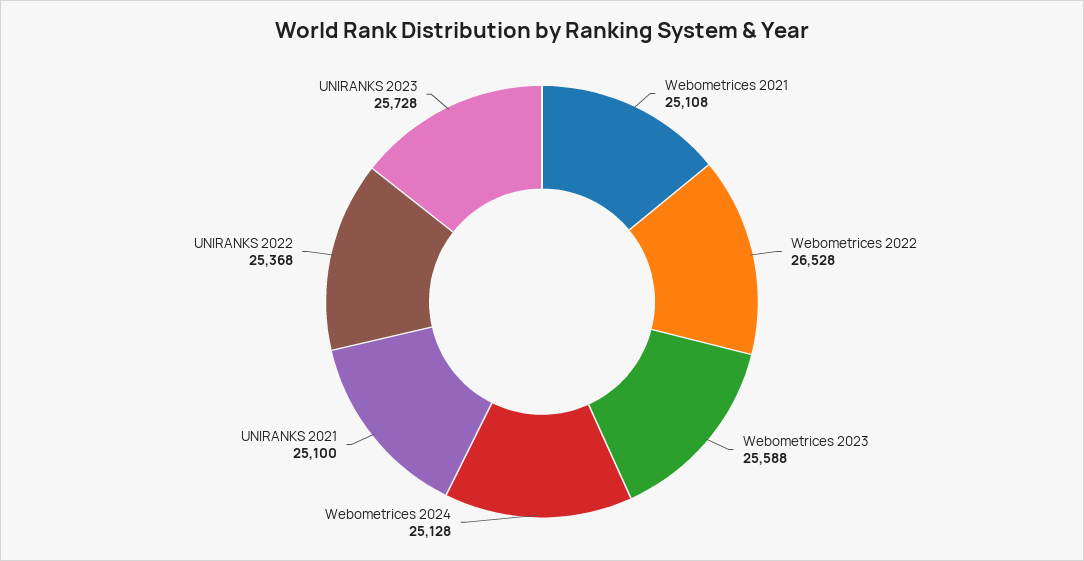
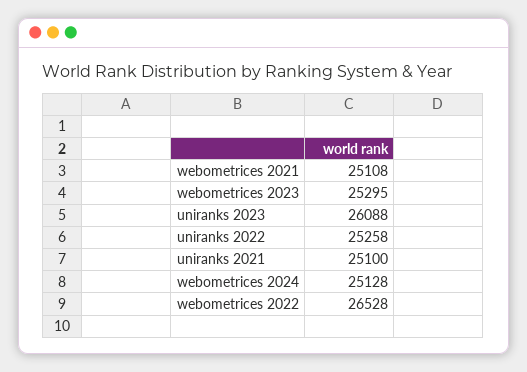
  {
    "Webometrices 2021": 25108,
    "Webometrices 2022": 26528,
-   "Webometrices 2023": 25588,
+   "Webometrices 2023": 25295,
    "Webometrices 2024": 25128,
    "UNIRANKS 2021": 25100,
-   "UNIRANKS 2022": 25368,
+   "UNIRANKS 2022": 25258,
-   "UNIRANKS 2023": 25728
+   "UNIRANKS 2023": 26088
  }

